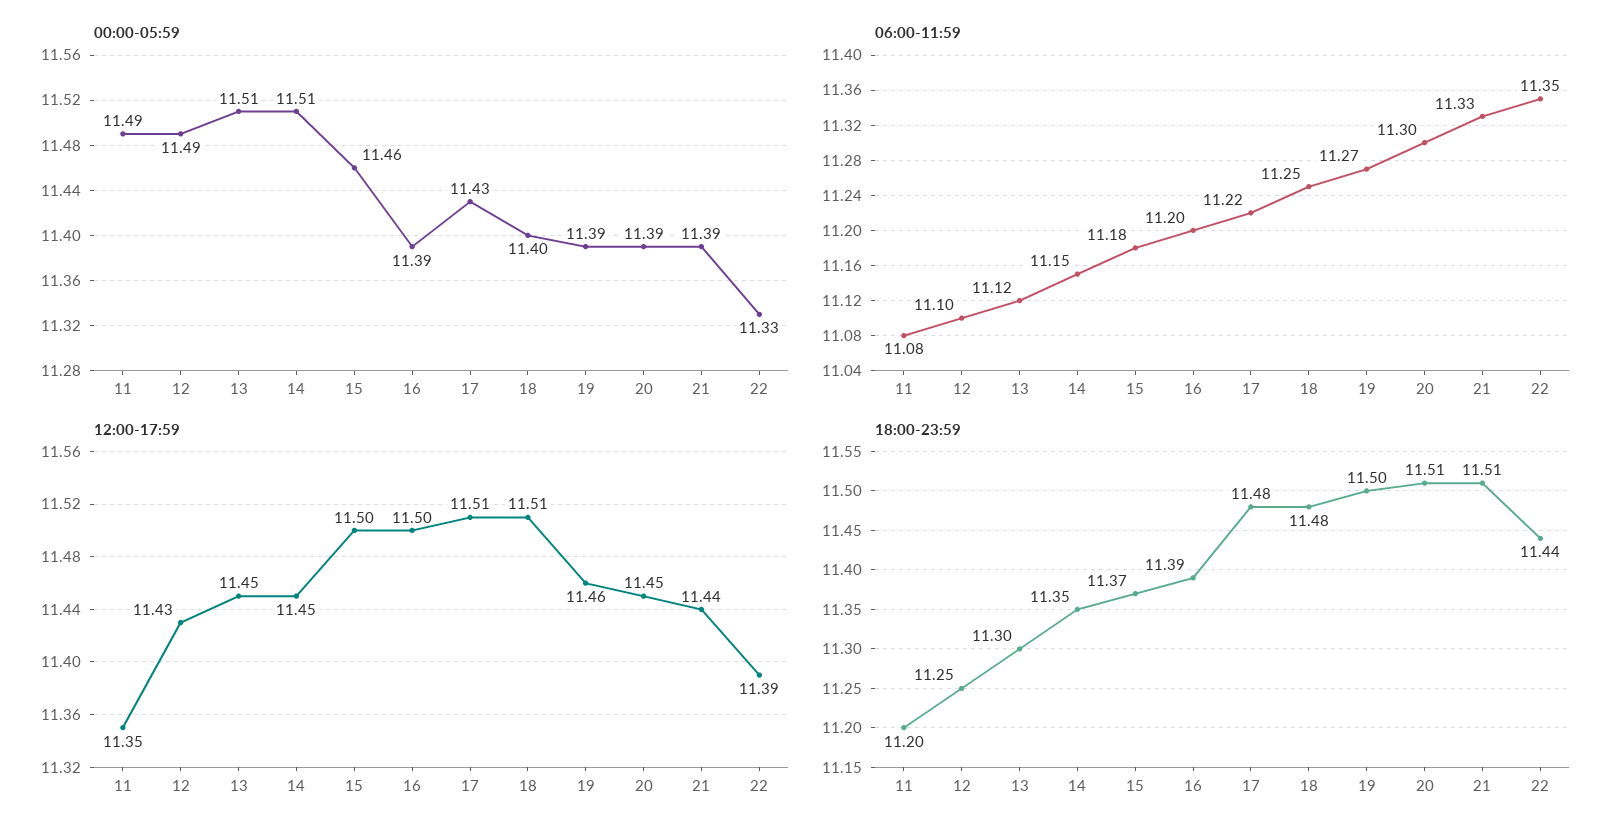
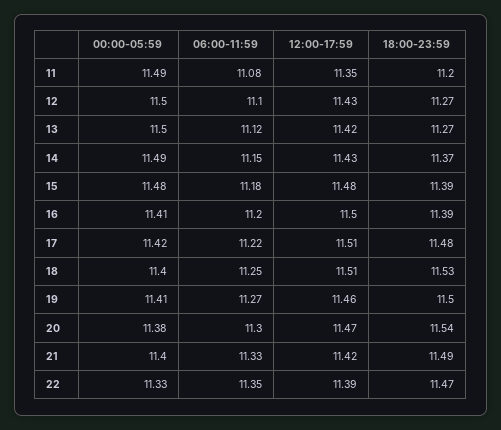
  {
    "00:00-05:59": {
      "11": 11.49,
-     "12": 11.49,
+     "12": 11.5,
-     "13": 11.51,
+     "13": 11.5,
-     "14": 11.51,
+     "14": 11.49,
-     "15": 11.46,
+     "15": 11.48,
-     "16": 11.39,
+     "16": 11.41,
-     "17": 11.43,
+     "17": 11.42,
      "18": 11.4,
-     "19": 11.39,
+     "19": 11.41,
-     "20": 11.39,
+     "20": 11.38,
-     "21": 11.39,
+     "21": 11.4,
      "22": 11.33
    },
    "06:00-11:59": {
      "11": 11.08,
      "12": 11.1,
      "13": 11.12,
      "14": 11.15,
      "15": 11.18,
      "16": 11.2,
      "17": 11.22,
      "18": 11.25,
      "19": 11.27,
      "20": 11.3,
      "21": 11.33,
      "22": 11.35
    },
    "12:00-17:59": {
      "11": 11.35,
      "12": 11.43,
-     "13": 11.45,
+     "13": 11.42,
-     "14": 11.45,
+     "14": 11.43,
-     "15": 11.5,
+     "15": 11.48,
      "16": 11.5,
      "17": 11.51,
      "18": 11.51,
      "19": 11.46,
-     "20": 11.45,
+     "20": 11.47,
-     "21": 11.44,
+     "21": 11.42,
      "22": 11.39
    },
    "18:00-23:59": {
      "11": 11.2,
-     "12": 11.25,
+     "12": 11.27,
-     "13": 11.3,
+     "13": 11.27,
-     "14": 11.35,
+     "14": 11.37,
-     "15": 11.37,
+     "15": 11.39,
      "16": 11.39,
      "17": 11.48,
-     "18": 11.48,
+     "18": 11.53,
      "19": 11.5,
-     "20": 11.51,
+     "20": 11.54,
-     "21": 11.51,
+     "21": 11.49,
-     "22": 11.44
+     "22": 11.47
    }
  }

